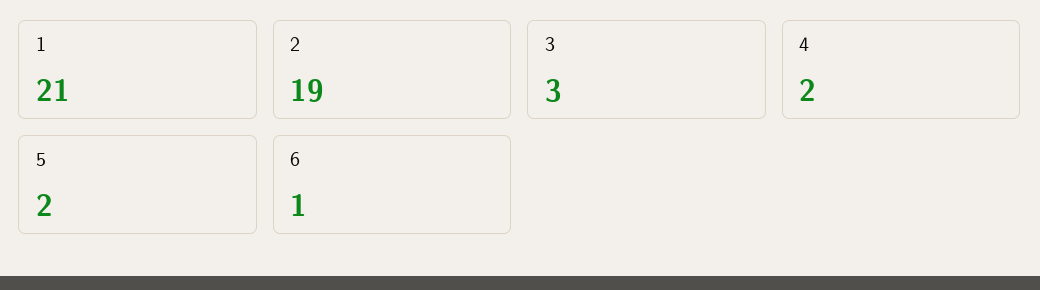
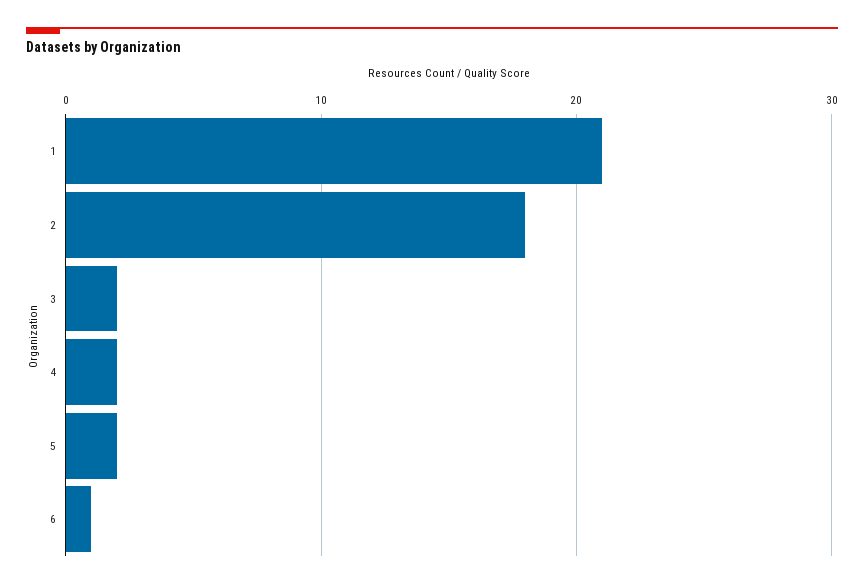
  {
    "1": 21,
-   "2": 19,
+   "2": 18,
-   "3": 3,
+   "3": 2,
    "4": 2,
    "5": 2,
    "6": 1
  }

